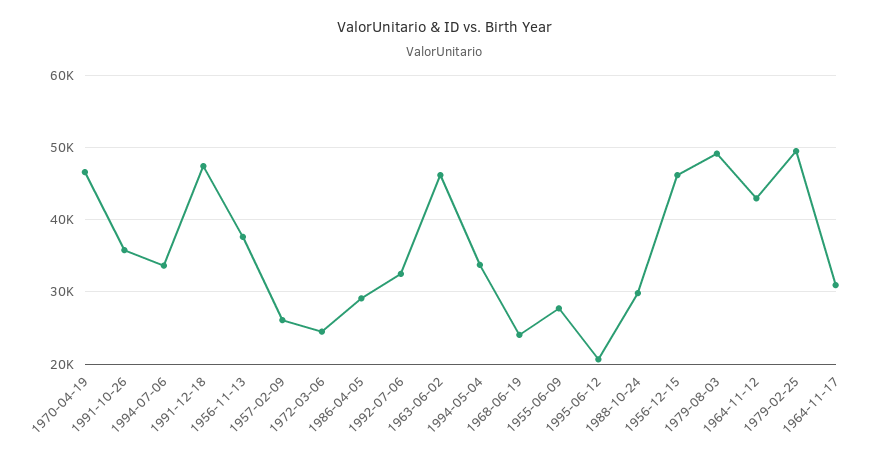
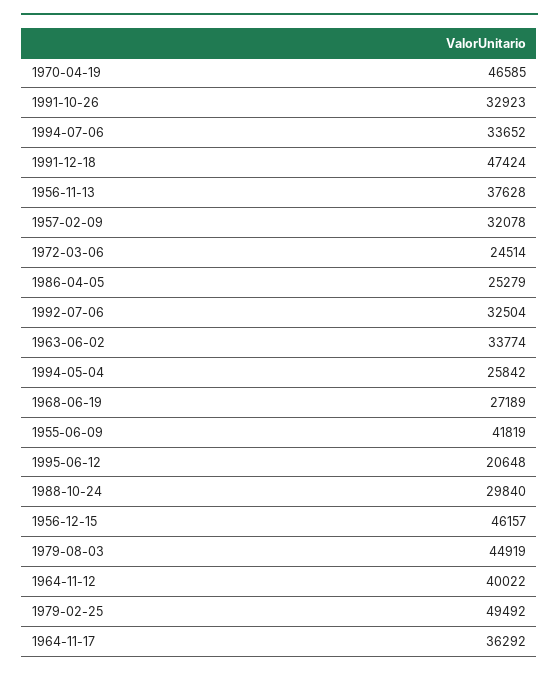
  {
    "1970-04-19": 46585,
-   "1991-10-26": 36000,
+   "1991-10-26": 32923,
    "1994-07-06": 33652,
    "1991-12-18": 47424,
    "1956-11-13": 37628,
-   "1957-02-09": 26000,
+   "1957-02-09": 32078,
    "1972-03-06": 24514,
-   "1986-04-05": 29000,
+   "1986-04-05": 25279,
    "1992-07-06": 32504,
-   "1963-06-02": 46000,
+   "1963-06-02": 33774,
-   "1994-05-04": 34000,
+   "1994-05-04": 25842,
-   "1968-06-19": 24000,
+   "1968-06-19": 27189,
-   "1955-06-09": 28000,
+   "1955-06-09": 41819,
    "1995-06-12": 20648,
    "1988-10-24": 29840,
    "1956-12-15": 46157,
-   "1979-08-03": 49000,
+   "1979-08-03": 44919,
-   "1964-11-12": 43000,
+   "1964-11-12": 40022,
    "1979-02-25": 49492,
-   "1964-11-17": 31000
+   "1964-11-17": 36292
  }

